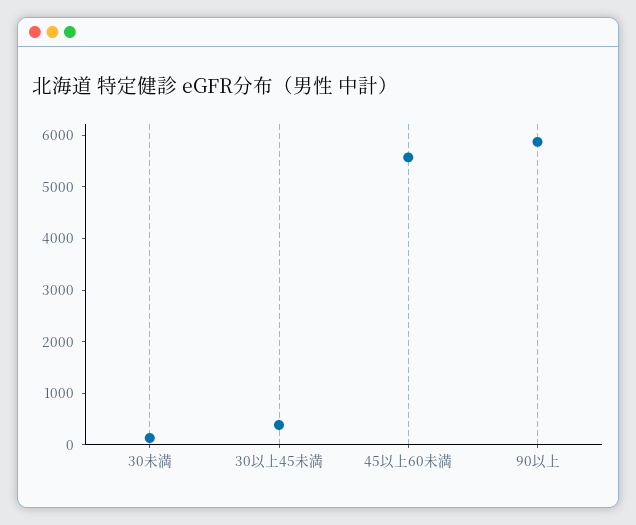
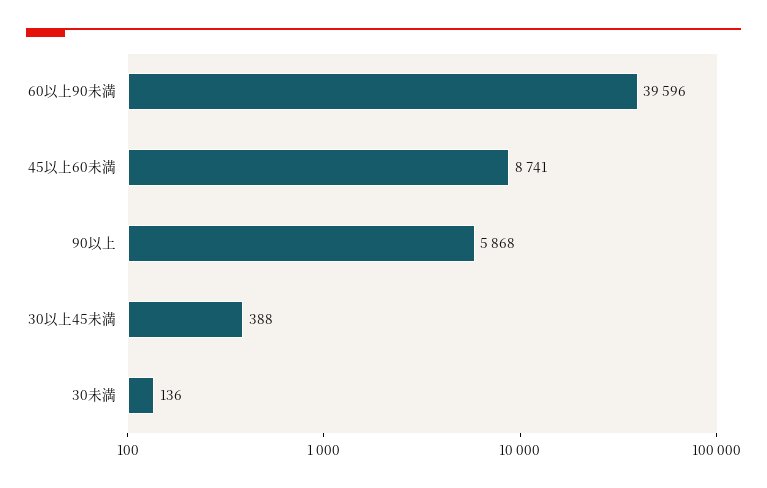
  {
    "30未満": 136,
    "30以上45未満": 388,
-   "45以上60未満": 5600,
+   "45以上60未満": 8741,
-   "90以上": 5868
+   "90以上": 5868,
+   "60以上90未満": 39596
  }

